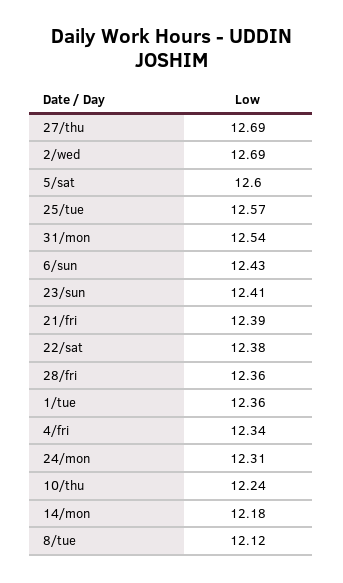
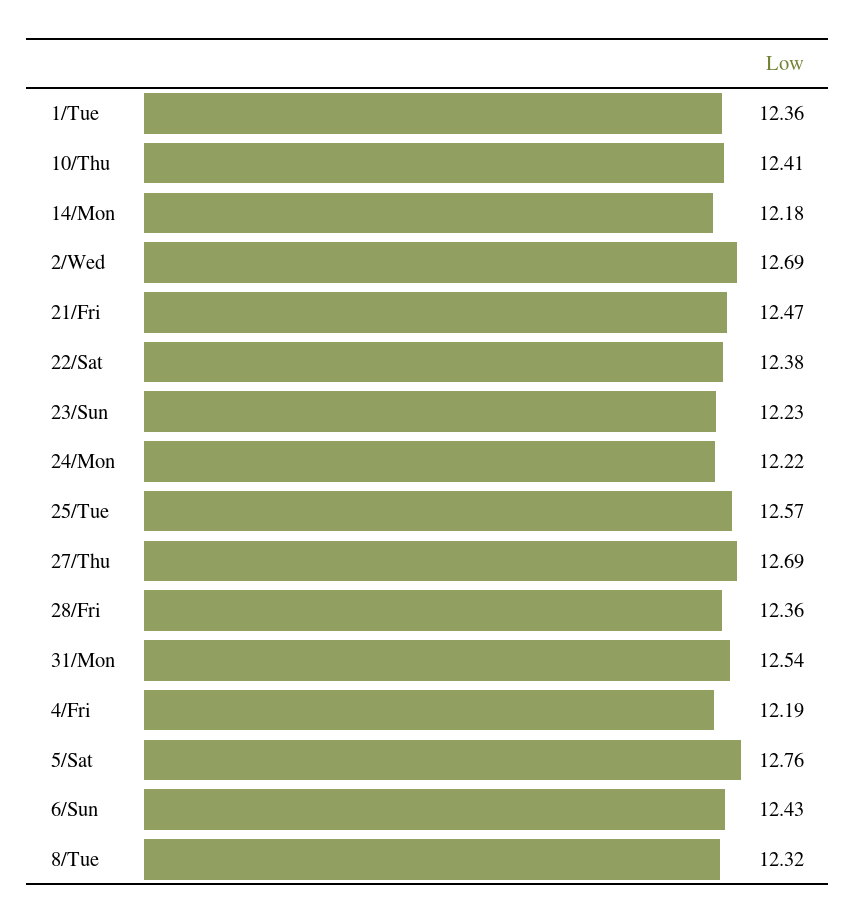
  {
    "27/thu": 12.69,
    "2/wed": 12.69,
-   "5/sat": 12.6,
+   "5/sat": 12.76,
    "25/tue": 12.57,
    "31/mon": 12.54,
    "6/sun": 12.43,
-   "23/sun": 12.41,
+   "23/sun": 12.23,
-   "21/fri": 12.39,
+   "21/fri": 12.47,
    "22/sat": 12.38,
    "28/fri": 12.36,
    "1/tue": 12.36,
-   "4/fri": 12.34,
+   "4/fri": 12.19,
-   "24/mon": 12.31,
+   "24/mon": 12.22,
-   "10/thu": 12.24,
+   "10/thu": 12.41,
    "14/mon": 12.18,
-   "8/tue": 12.12
+   "8/tue": 12.32
  }

